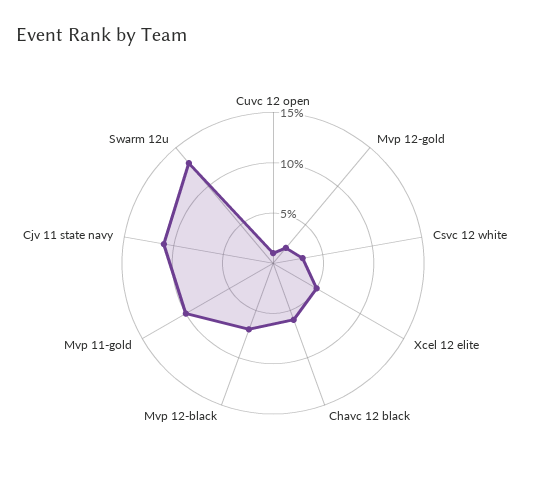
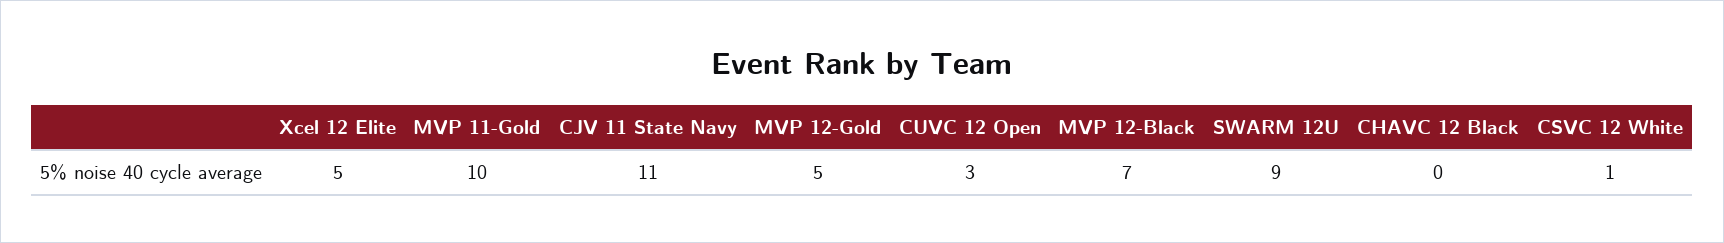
  {
-   "Cuvc 12 open": 1,
+   "Cuvc 12 open": 3,
-   "Mvp 12-gold": 2,
+   "Mvp 12-gold": 5,
-   "Csvc 12 white": 3,
+   "Csvc 12 white": 1,
    "Xcel 12 elite": 5,
-   "Chavc 12 black": 6,
+   "Chavc 12 black": 0,
    "Mvp 12-black": 7,
    "Mvp 11-gold": 10,
    "Cjv 11 state navy": 11,
-   "Swarm 12u": 13
+   "Swarm 12u": 9
  }

